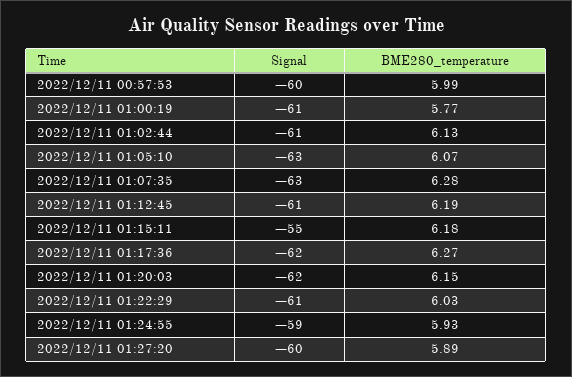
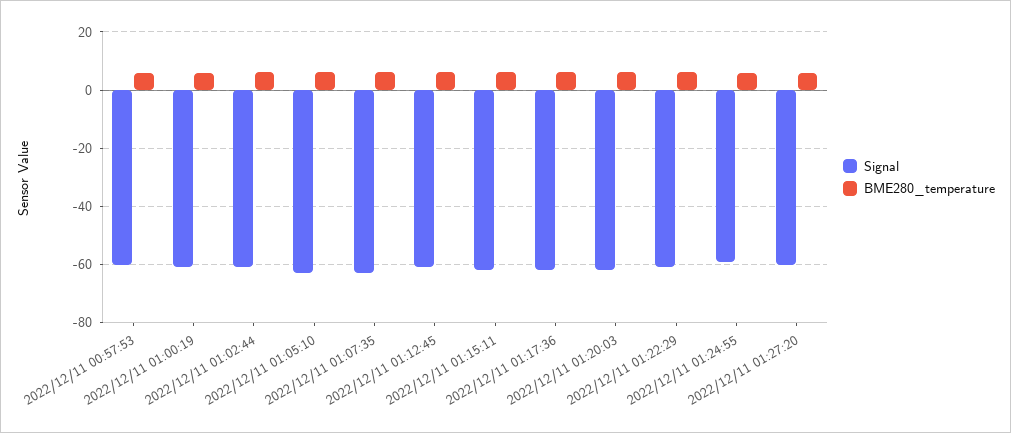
  {
    "Signal": {
      "2022/12/11 00:57:53": -60,
      "2022/12/11 01:00:19": -61,
      "2022/12/11 01:02:44": -61,
      "2022/12/11 01:05:10": -63,
      "2022/12/11 01:07:35": -63,
      "2022/12/11 01:12:45": -61,
-     "2022/12/11 01:15:11": -55,
+     "2022/12/11 01:15:11": -62.5,
      "2022/12/11 01:17:36": -62,
      "2022/12/11 01:20:03": -62,
      "2022/12/11 01:22:29": -61,
      "2022/12/11 01:24:55": -59,
      "2022/12/11 01:27:20": -60
    },
    "BME280_temperature": {
      "2022/12/11 00:57:53": 5.99,
      "2022/12/11 01:00:19": 5.77,
      "2022/12/11 01:02:44": 6.13,
      "2022/12/11 01:05:10": 6.07,
      "2022/12/11 01:07:35": 6.28,
      "2022/12/11 01:12:45": 6.19,
      "2022/12/11 01:15:11": 6.18,
      "2022/12/11 01:17:36": 6.27,
      "2022/12/11 01:20:03": 6.15,
      "2022/12/11 01:22:29": 6.03,
      "2022/12/11 01:24:55": 5.93,
      "2022/12/11 01:27:20": 5.89
    }
  }

